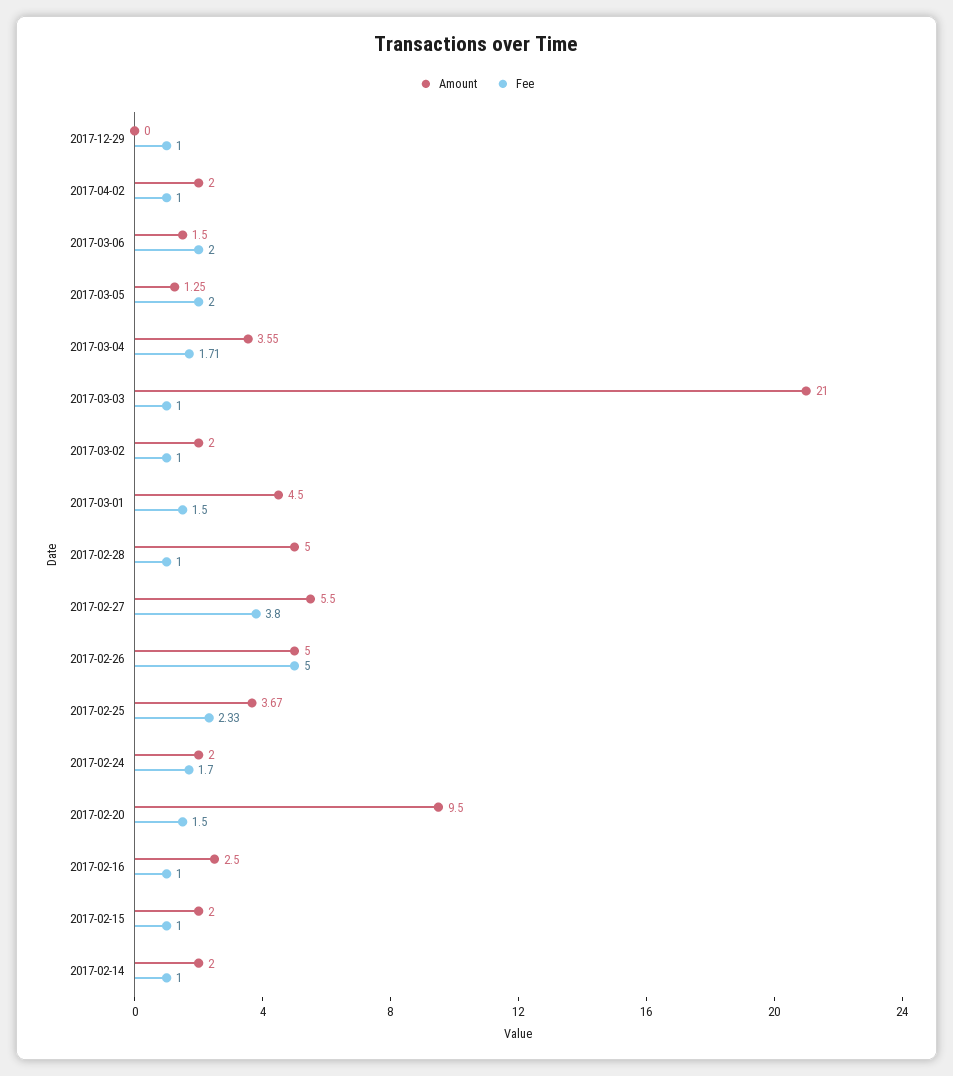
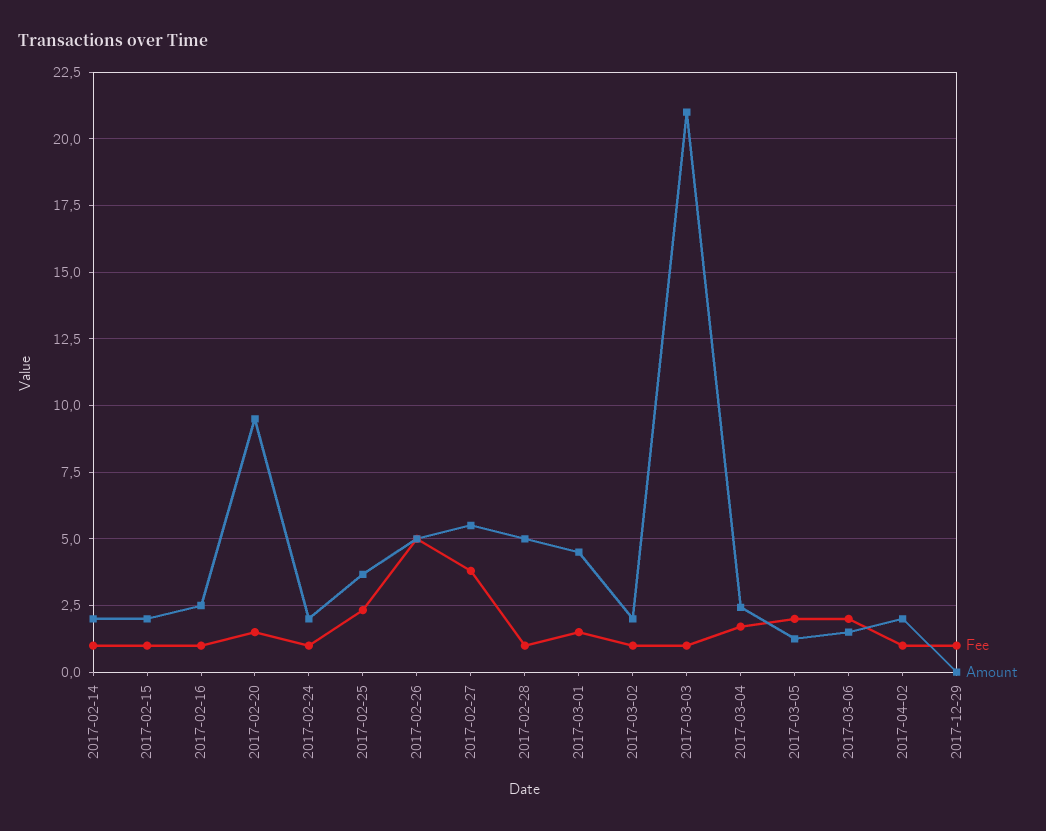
  {
    "Amount": {
      "2017-12-29": 0,
      "2017-04-02": 2,
      "2017-03-06": 1.5,
      "2017-03-05": 1.25,
-     "2017-03-04": 3.55,
+     "2017-03-04": 2.5,
      "2017-03-03": 21,
      "2017-03-02": 2,
      "2017-03-01": 4.5,
      "2017-02-28": 5,
      "2017-02-27": 5.5,
      "2017-02-26": 5,
      "2017-02-25": 3.67,
      "2017-02-24": 2,
      "2017-02-20": 9.5,
      "2017-02-16": 2.5,
      "2017-02-15": 2,
      "2017-02-14": 2
    },
    "Fee": {
      "2017-12-29": 1,
      "2017-04-02": 1,
      "2017-03-06": 2,
      "2017-03-05": 2,
      "2017-03-04": 1.71,
      "2017-03-03": 1,
      "2017-03-02": 1,
      "2017-03-01": 1.5,
      "2017-02-28": 1,
      "2017-02-27": 3.8,
      "2017-02-26": 5,
      "2017-02-25": 2.33,
-     "2017-02-24": 1.7,
+     "2017-02-24": 1,
      "2017-02-20": 1.5,
      "2017-02-16": 1,
      "2017-02-15": 1,
      "2017-02-14": 1
    }
  }

